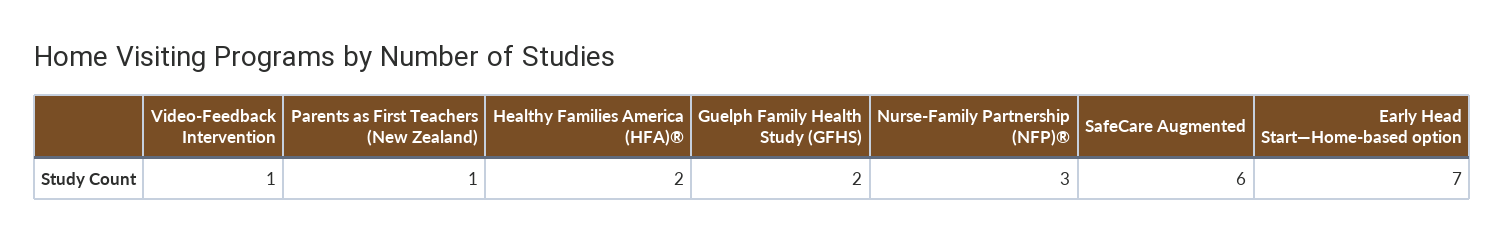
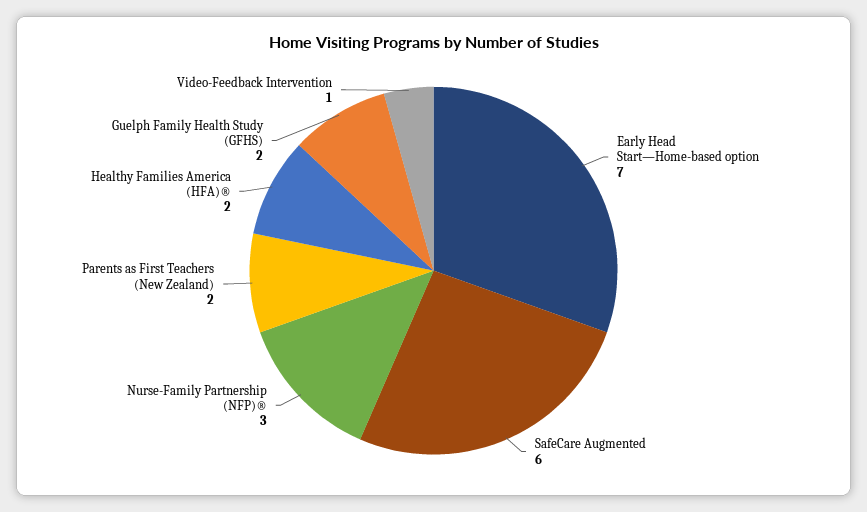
  {
    "Video-Feedback Intervention": 1,
-   "Parents as First Teachers (New Zealand)": 1,
+   "Parents as First Teachers (New Zealand)": 2,
    "Healthy Families America (HFA)®": 2,
    "Guelph Family Health Study (GFHS)": 2,
    "Nurse-Family Partnership (NFP)®": 3,
    "SafeCare Augmented": 6,
    "Early Head Start—Home-based option": 7
  }

